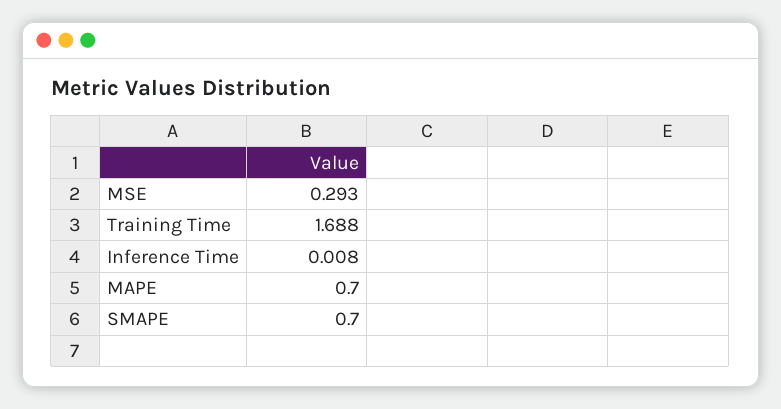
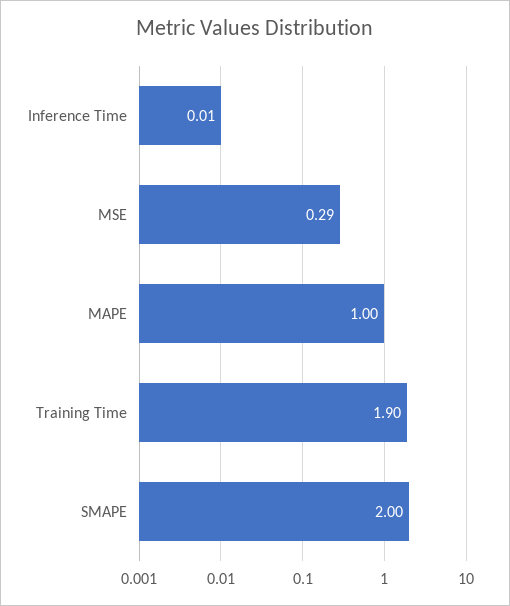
  {
    "MSE": 0.293,
-   "Training Time": 1.688,
+   "Training Time": 1.9,
    "Inference Time": 0.008,
-   "MAPE": 0.7,
+   "MAPE": 1,
-   "SMAPE": 0.7
+   "SMAPE": 2
  }

